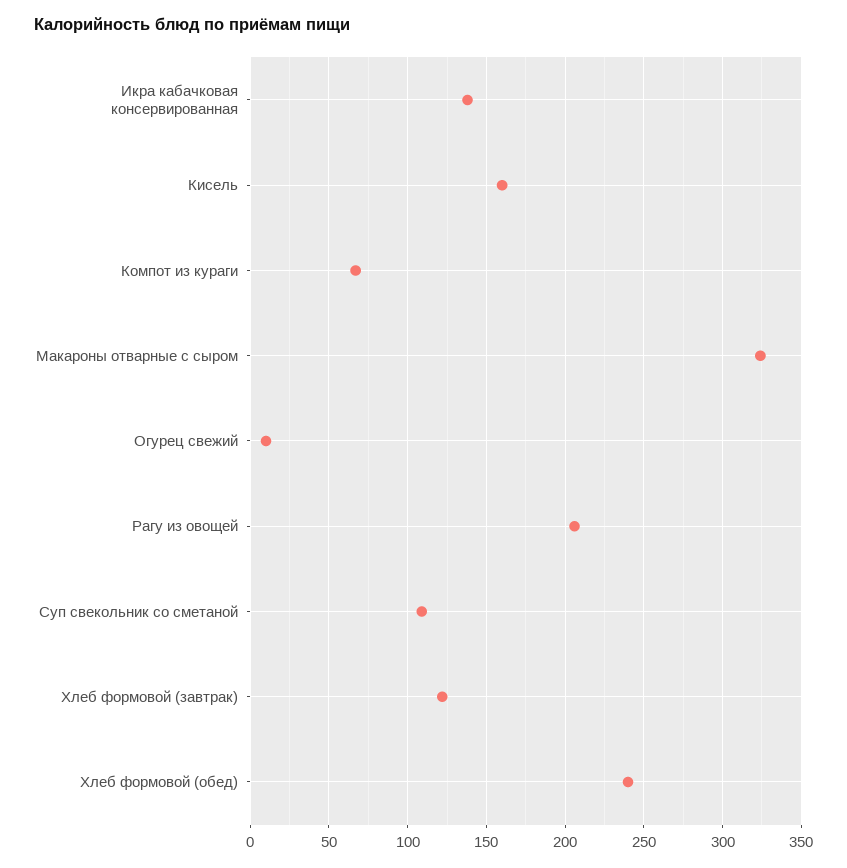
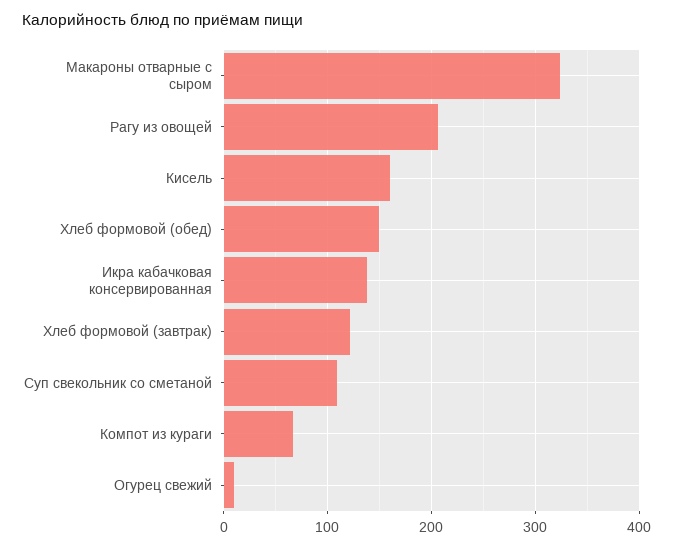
  {
    "Икра кабачковая консервированная": 140,
    "Кисель": 160,
    "Компот из кураги": 65,
    "Макароны отварные с сыром": 325,
    "Огурец свежий": 10,
    "Рагу из овощей": 205,
    "Суп свекольник со сметаной": 110,
    "Хлеб формовой (завтрак)": 120,
-   "Хлеб формовой (обед)": 240
+   "Хлеб формовой (обед)": 150
  }

